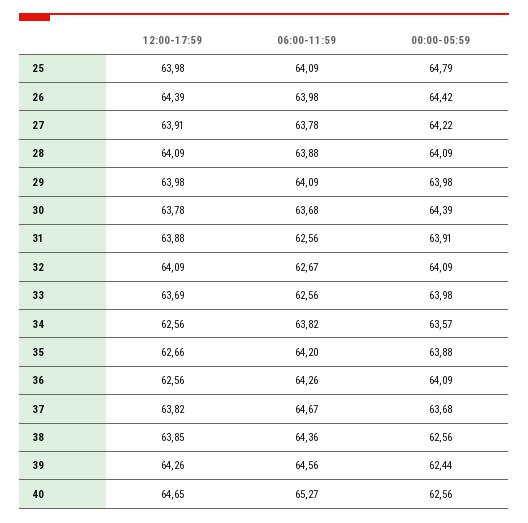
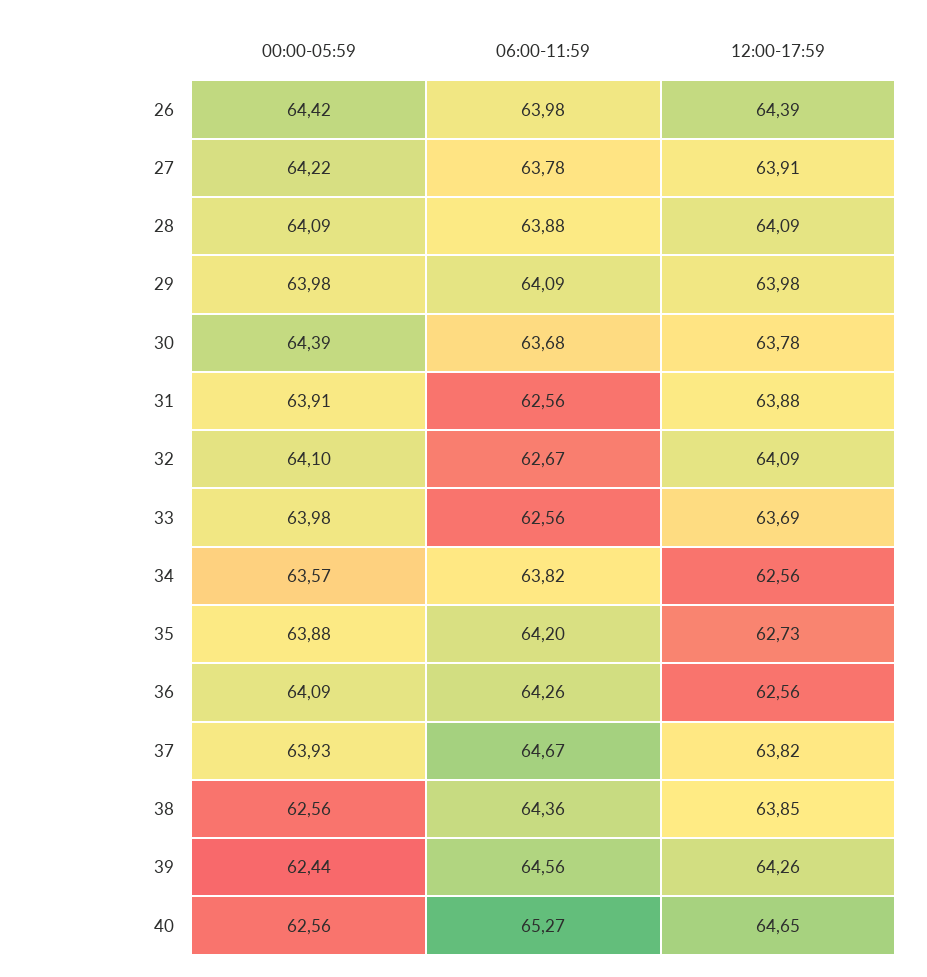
  {
    "12:00-17:59": {
-     "25": 63.98,
      "26": 64.39,
      "27": 63.91,
      "28": 64.09,
      "29": 63.98,
      "30": 63.78,
      "31": 63.88,
      "32": 64.09,
      "33": 63.69,
      "34": 62.56,
-     "35": 62.66,
+     "35": 62.73,
      "36": 62.56,
      "37": 63.82,
      "38": 63.85,
      "39": 64.26,
      "40": 64.65
    },
    "06:00-11:59": {
-     "25": 64.09,
      "26": 63.98,
      "27": 63.78,
      "28": 63.88,
      "29": 64.09,
      "30": 63.68,
      "31": 62.56,
      "32": 62.67,
      "33": 62.56,
      "34": 63.82,
      "35": 64.2,
      "36": 64.26,
      "37": 64.67,
      "38": 64.36,
      "39": 64.56,
      "40": 65.27
    },
    "00:00-05:59": {
-     "25": 64.79,
      "26": 64.42,
      "27": 64.22,
      "28": 64.09,
      "29": 63.98,
      "30": 64.39,
      "31": 63.91,
-     "32": 64.09,
+     "32": 64.1,
      "33": 63.98,
      "34": 63.57,
      "35": 63.88,
      "36": 64.09,
-     "37": 63.68,
+     "37": 63.93,
      "38": 62.56,
      "39": 62.44,
      "40": 62.56
    }
  }

